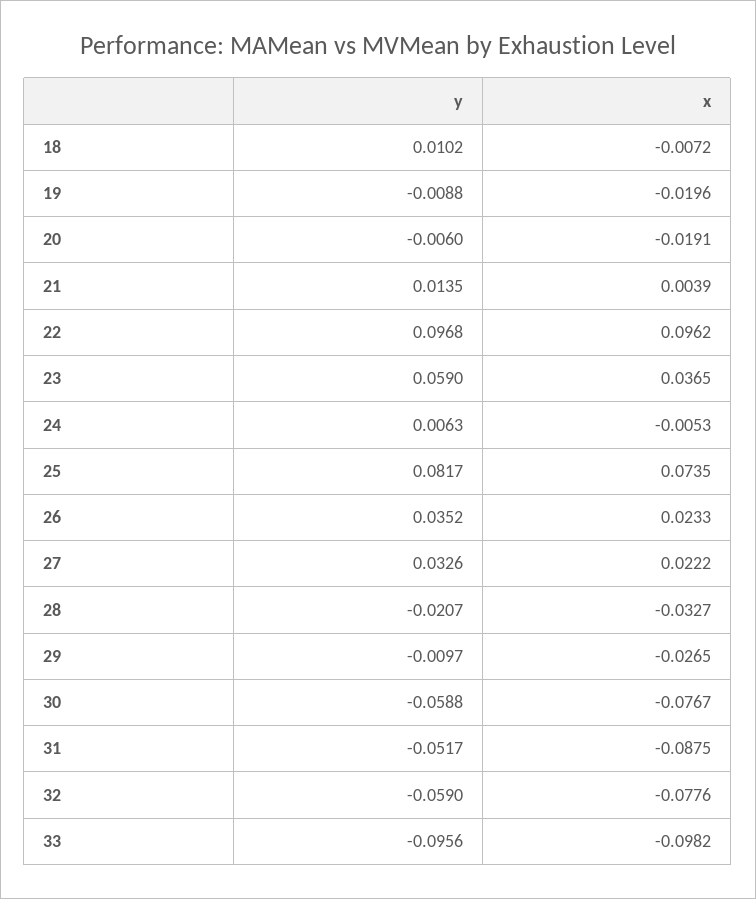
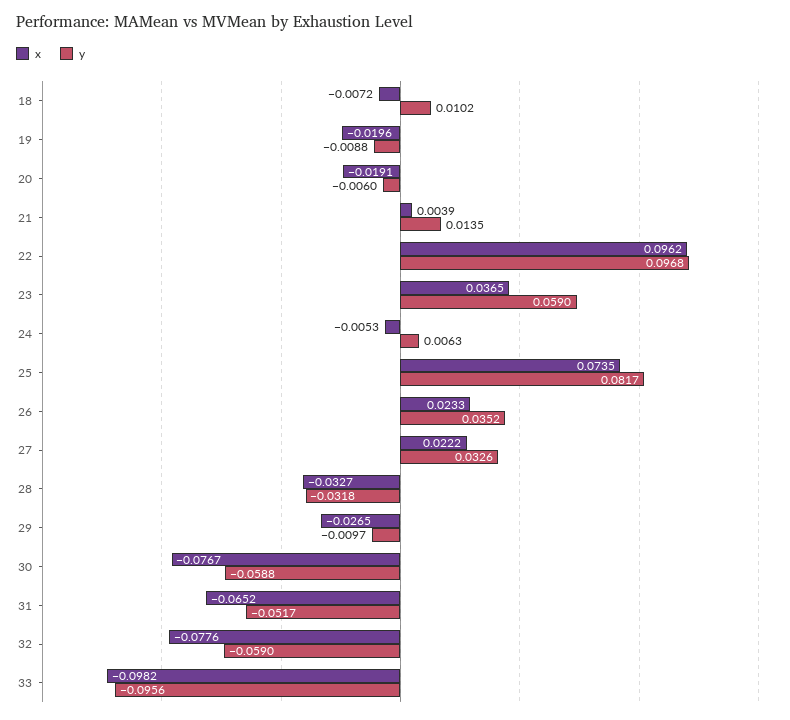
  {
    "y": {
      "18": 0.0102,
      "19": -0.0088,
      "20": -0.006,
      "21": 0.0135,
      "22": 0.0968,
      "23": 0.059,
      "24": 0.0063,
      "25": 0.0817,
      "26": 0.0352,
      "27": 0.0326,
-     "28": -0.0207,
+     "28": -0.0318,
      "29": -0.0097,
      "30": -0.0588,
      "31": -0.0517,
      "32": -0.059,
      "33": -0.0956
    },
    "x": {
      "18": -0.0072,
      "19": -0.0196,
      "20": -0.0191,
      "21": 0.0039,
      "22": 0.0962,
      "23": 0.0365,
      "24": -0.0053,
      "25": 0.0735,
      "26": 0.0233,
      "27": 0.0222,
      "28": -0.0327,
      "29": -0.0265,
      "30": -0.0767,
-     "31": -0.0875,
+     "31": -0.0652,
      "32": -0.0776,
      "33": -0.0982
    }
  }

